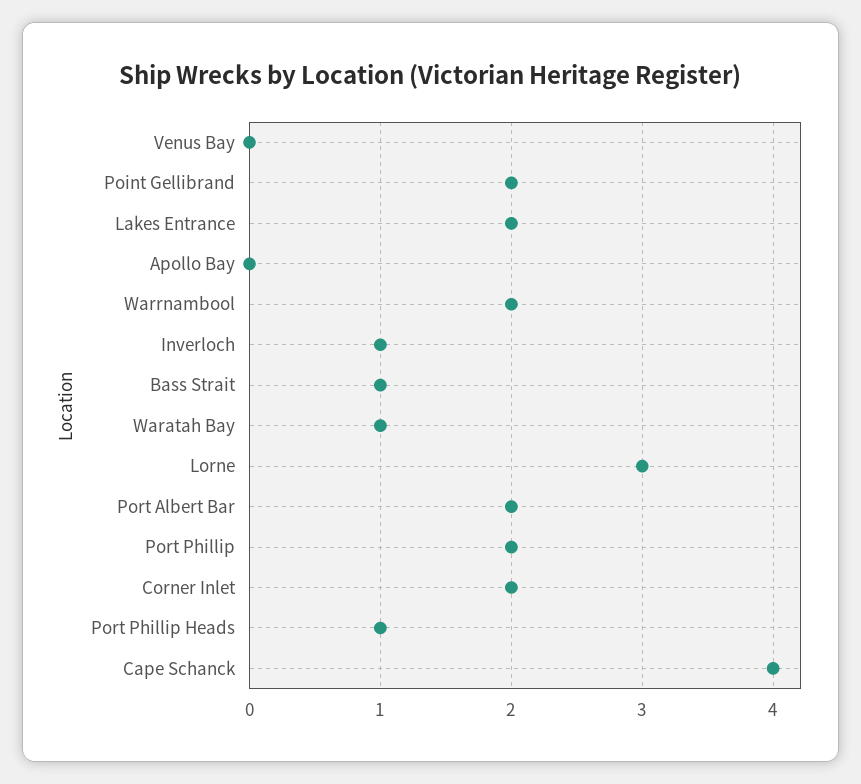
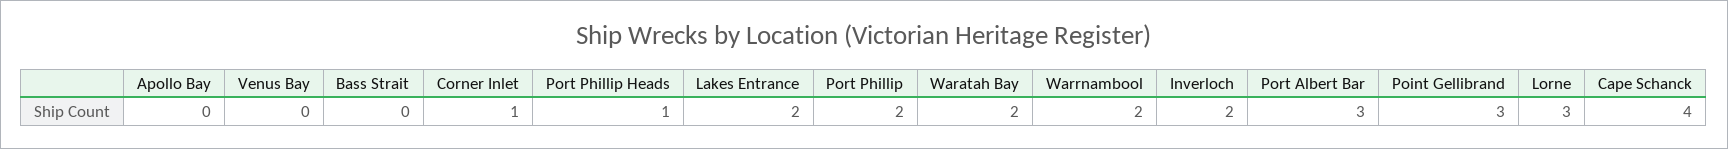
  {
    "Venus Bay": 0,
-   "Point Gellibrand": 2,
+   "Point Gellibrand": 3,
    "Lakes Entrance": 2,
    "Apollo Bay": 0,
    "Warrnambool": 2,
-   "Inverloch": 1,
+   "Inverloch": 2,
-   "Bass Strait": 1,
+   "Bass Strait": 0,
-   "Waratah Bay": 1,
+   "Waratah Bay": 2,
    "Lorne": 3,
-   "Port Albert Bar": 2,
+   "Port Albert Bar": 3,
    "Port Phillip": 2,
-   "Corner Inlet": 2,
+   "Corner Inlet": 1,
    "Port Phillip Heads": 1,
    "Cape Schanck": 4
  }

